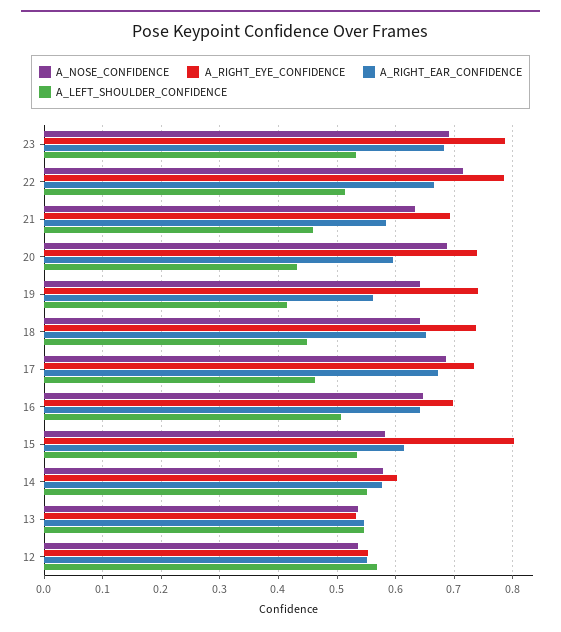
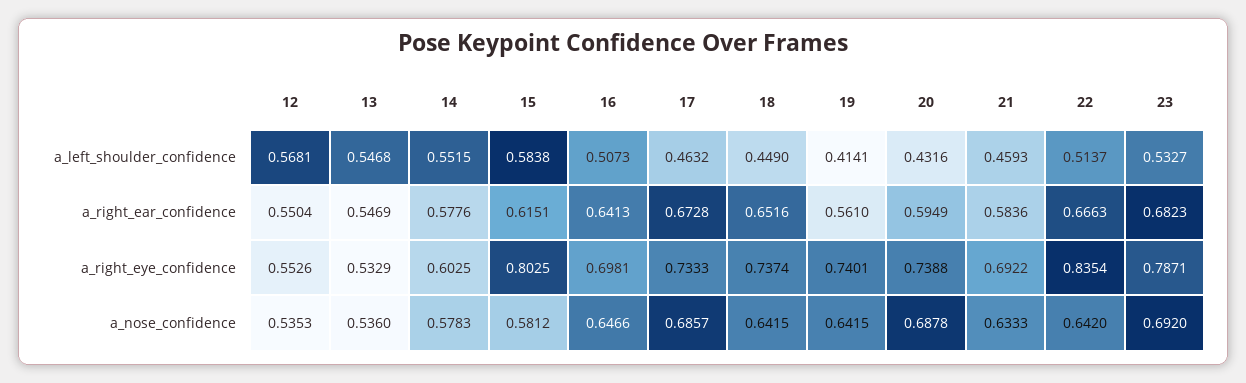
  {
    "A_NOSE_CONFIDENCE": {
      "23": 0.692,
-     "22": 0.72,
+     "22": 0.642,
      "21": 0.6333,
      "20": 0.6878,
      "19": 0.6415,
      "18": 0.6415,
      "17": 0.6857,
      "16": 0.6466,
      "15": 0.5812,
      "14": 0.5783,
      "13": 0.536,
      "12": 0.5353
    },
    "A_RIGHT_EYE_CONFIDENCE": {
      "23": 0.7871,
-     "22": 0.78,
+     "22": 0.8354,
      "21": 0.6922,
      "20": 0.7388,
      "19": 0.7401,
      "18": 0.7374,
      "17": 0.7333,
      "16": 0.6981,
      "15": 0.8025,
      "14": 0.6025,
      "13": 0.5329,
      "12": 0.5526
    },
    "A_RIGHT_EAR_CONFIDENCE": {
      "23": 0.6823,
      "22": 0.6663,
      "21": 0.5836,
      "20": 0.5949,
      "19": 0.561,
      "18": 0.6516,
      "17": 0.6728,
      "16": 0.6413,
      "15": 0.6151,
      "14": 0.5776,
      "13": 0.5469,
      "12": 0.5504
    },
    "A_LEFT_SHOULDER_CONFIDENCE": {
      "23": 0.5327,
      "22": 0.5137,
      "21": 0.4593,
      "20": 0.4316,
      "19": 0.4141,
      "18": 0.449,
      "17": 0.4632,
      "16": 0.5073,
-     "15": 0.54,
+     "15": 0.5838,
      "14": 0.5515,
      "13": 0.5468,
      "12": 0.5681
    }
  }

